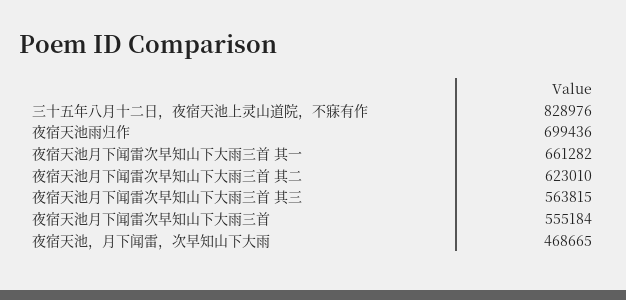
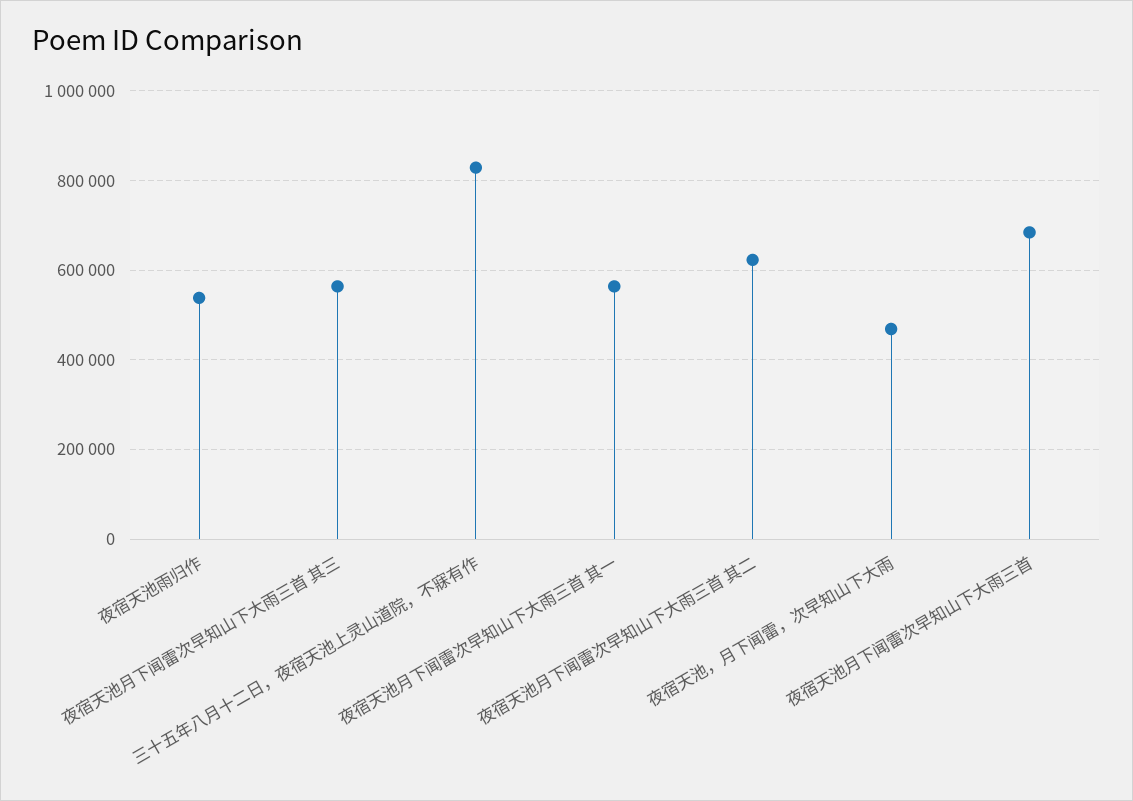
  {
    "三十五年八月十二日，夜宿天池上灵山道院，不寐有作": 828976,
-   "夜宿天池雨归作": 699436,
+   "夜宿天池雨归作": 540000,
-   "夜宿天池月下闻雷次早知山下大雨三首 其一": 661282,
+   "夜宿天池月下闻雷次早知山下大雨三首 其一": 560000,
    "夜宿天池月下闻雷次早知山下大雨三首 其二": 623010,
    "夜宿天池月下闻雷次早知山下大雨三首 其三": 563815,
-   "夜宿天池月下闻雷次早知山下大雨三首": 555184,
+   "夜宿天池月下闻雷次早知山下大雨三首": 680000,
    "夜宿天池，月下闻雷，次早知山下大雨": 468665
  }

